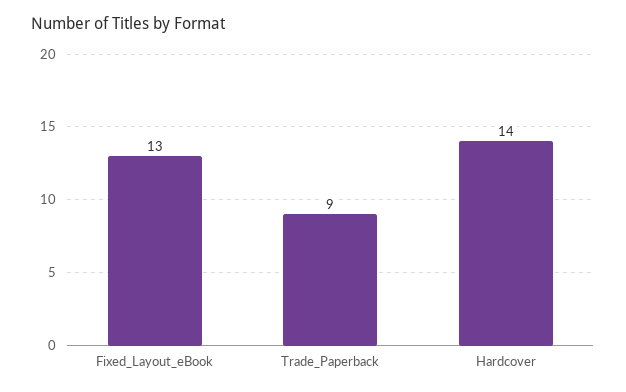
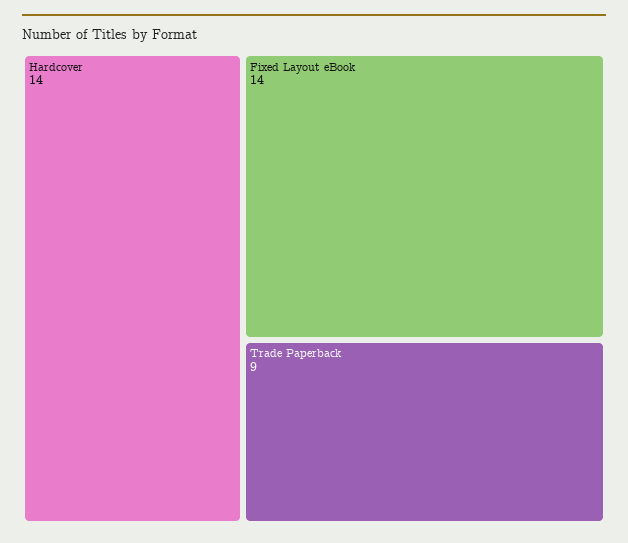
  {
-   "Fixed_Layout_eBook": 13,
+   "Fixed_Layout_eBook": 14,
    "Trade_Paperback": 9,
    "Hardcover": 14
  }

